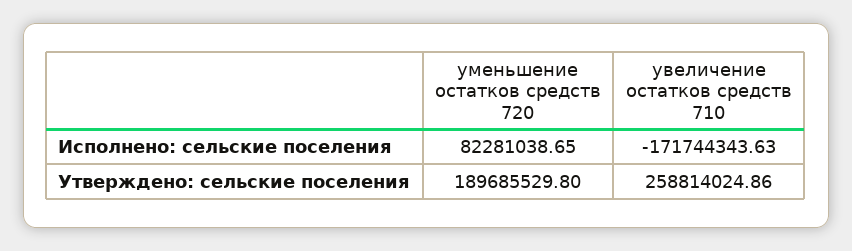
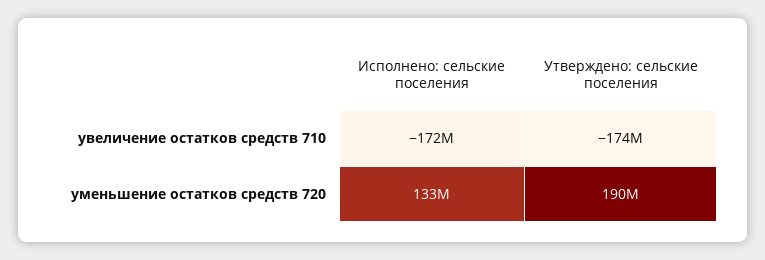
  {
    "уменьшение остатков средств 720": {
-     "Исполнено: сельские поселения": 82281038.65,
+     "Исполнено: сельские поселения": 133000000,
      "Утверждено: сельские поселения": 189685529.8
    },
    "увеличение остатков средств 710": {
      "Исполнено: сельские поселения": -171744343.63,
-     "Утверждено: сельские поселения": 258814024.86
+     "Утверждено: сельские поселения": -174000000
    }
  }

